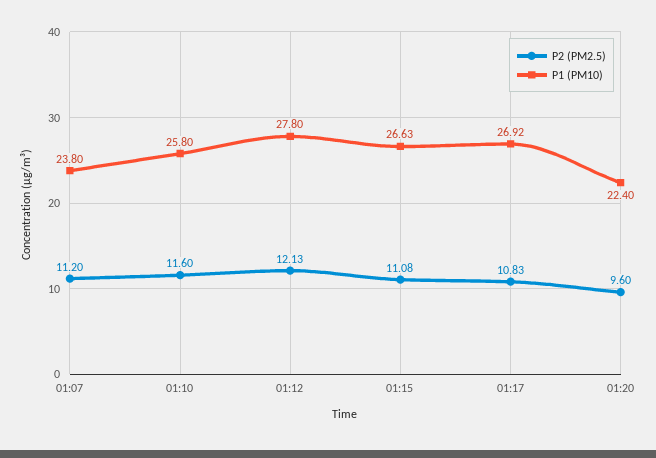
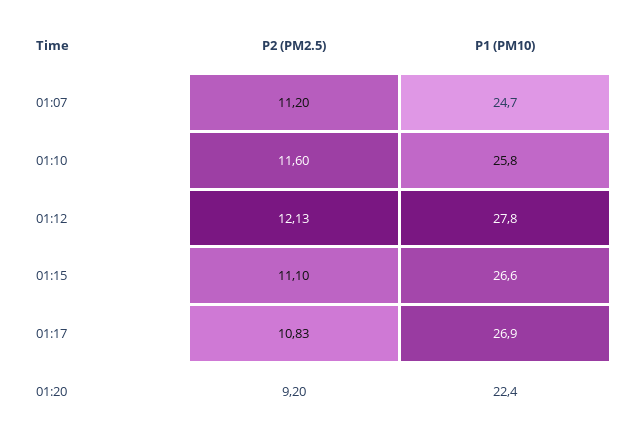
  {
    "P2 (PM2.5)": {
      "01:07": 11.2,
      "01:10": 11.6,
      "01:12": 12.13,
-     "01:15": 11.08,
+     "01:15": 11.1,
      "01:17": 10.83,
-     "01:20": 9.6
+     "01:20": 9.2
    },
    "P1 (PM10)": {
-     "01:07": 23.8,
+     "01:07": 24.7,
      "01:10": 25.8,
      "01:12": 27.8,
      "01:15": 26.63,
      "01:17": 26.92,
      "01:20": 22.4
    }
  }

